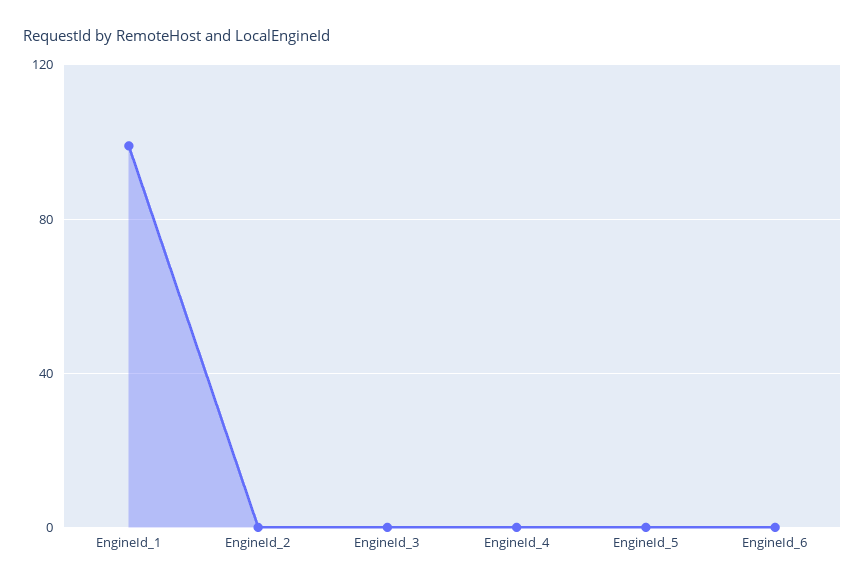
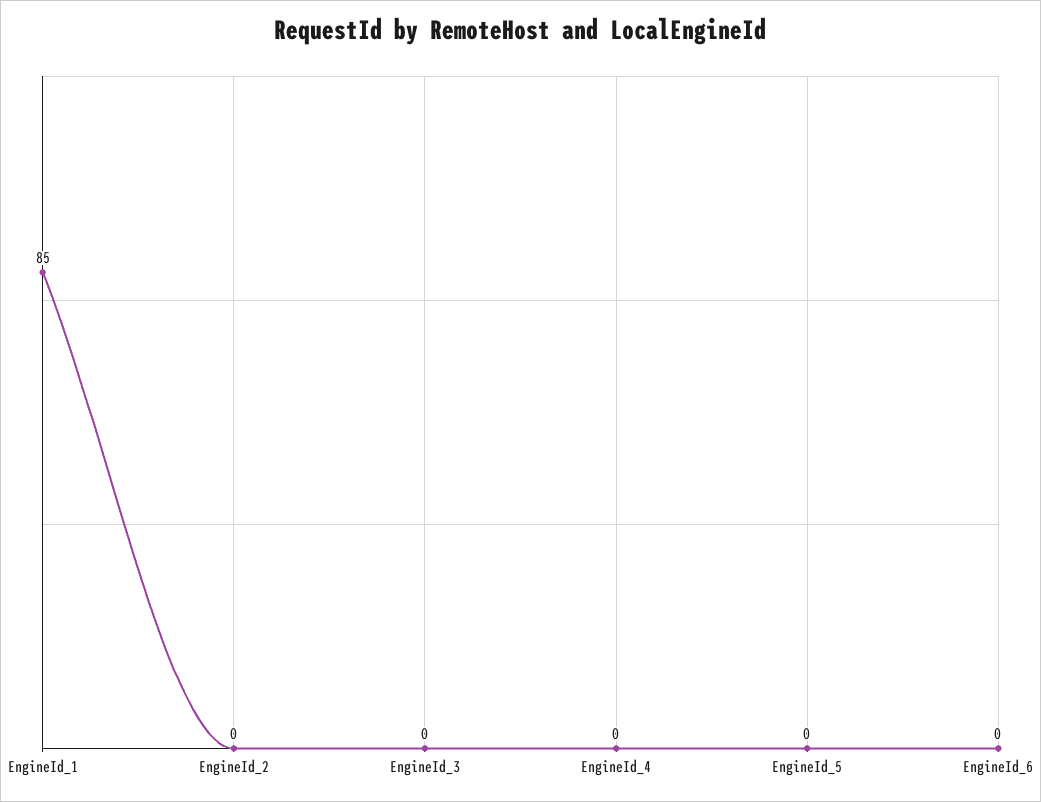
  {
-   "EngineId_1": 100,
+   "EngineId_1": 85,
    "EngineId_2": 0,
    "EngineId_3": 0,
    "EngineId_4": 0,
    "EngineId_5": 0,
    "EngineId_6": 0
  }

